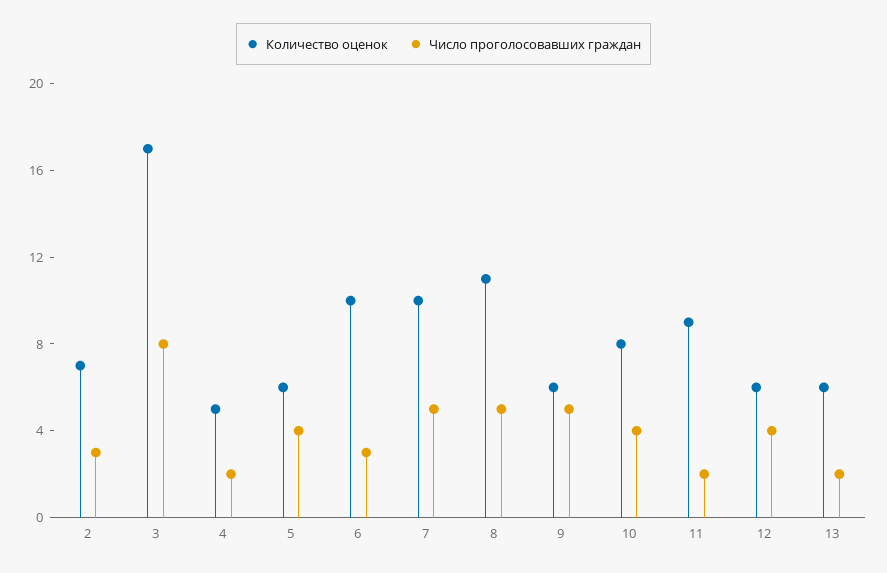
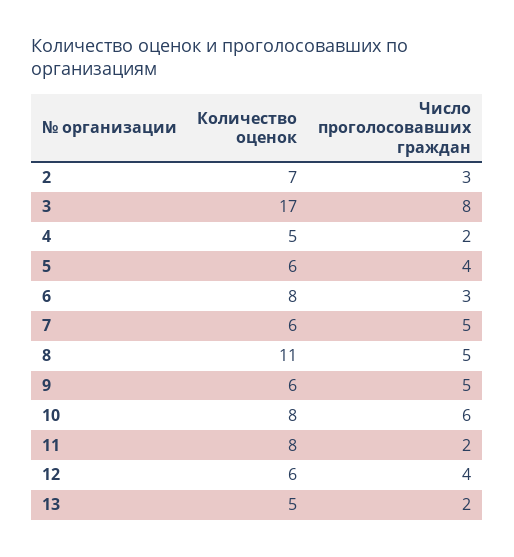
  {
    "Количество оценок": {
      "2": 7,
      "3": 17,
      "4": 5,
      "5": 6,
-     "6": 10,
+     "6": 8,
-     "7": 10,
+     "7": 6,
      "8": 11,
      "9": 6,
      "10": 8,
-     "11": 9,
+     "11": 8,
      "12": 6,
-     "13": 6
+     "13": 5
    },
    "Число проголосовавших граждан": {
      "2": 3,
      "3": 8,
      "4": 2,
      "5": 4,
      "6": 3,
      "7": 5,
      "8": 5,
      "9": 5,
-     "10": 4,
+     "10": 6,
      "11": 2,
      "12": 4,
      "13": 2
    }
  }

